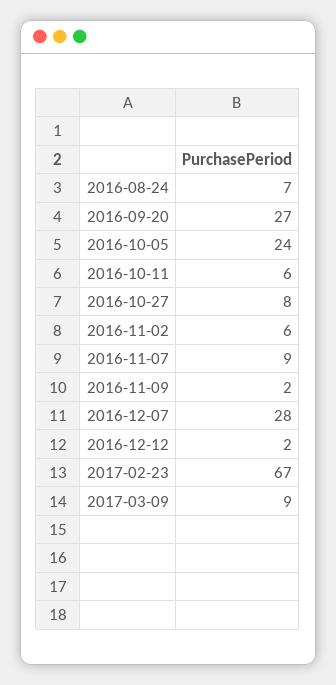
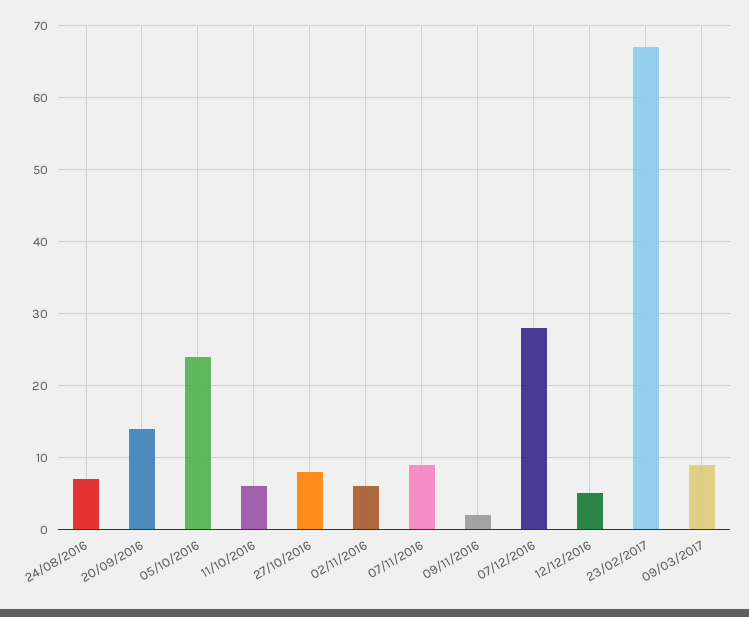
  {
    "2016-08-24": 7,
-   "2016-09-20": 27,
+   "2016-09-20": 14,
    "2016-10-05": 24,
    "2016-10-11": 6,
    "2016-10-27": 8,
    "2016-11-02": 6,
    "2016-11-07": 9,
    "2016-11-09": 2,
    "2016-12-07": 28,
-   "2016-12-12": 2,
+   "2016-12-12": 5,
    "2017-02-23": 67,
    "2017-03-09": 9
  }

